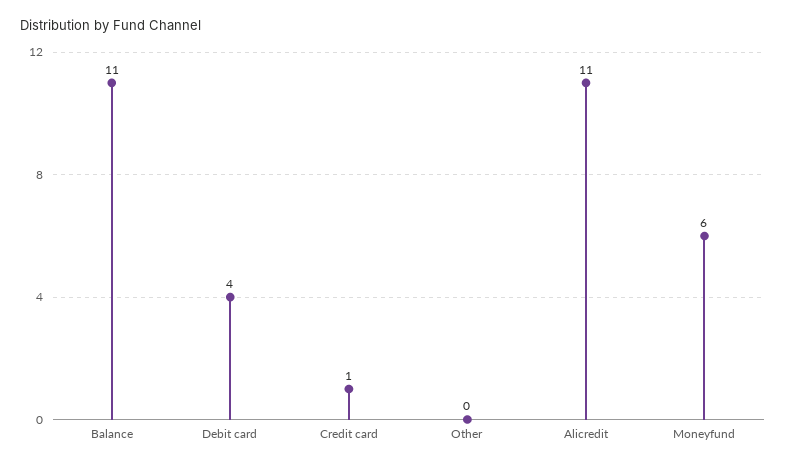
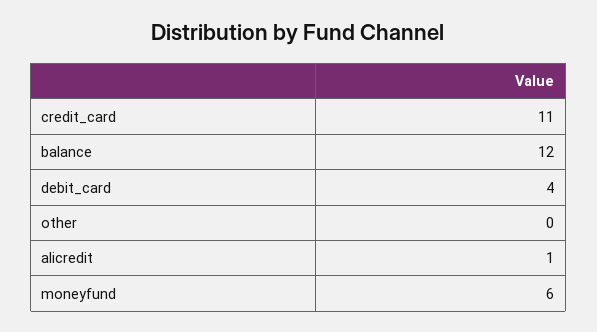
  {
-   "Balance": 11,
+   "Balance": 12,
    "Debit card": 4,
-   "Credit card": 1,
+   "Credit card": 11,
    "Other": 0,
-   "Alicredit": 11,
+   "Alicredit": 1,
    "Moneyfund": 6
  }

